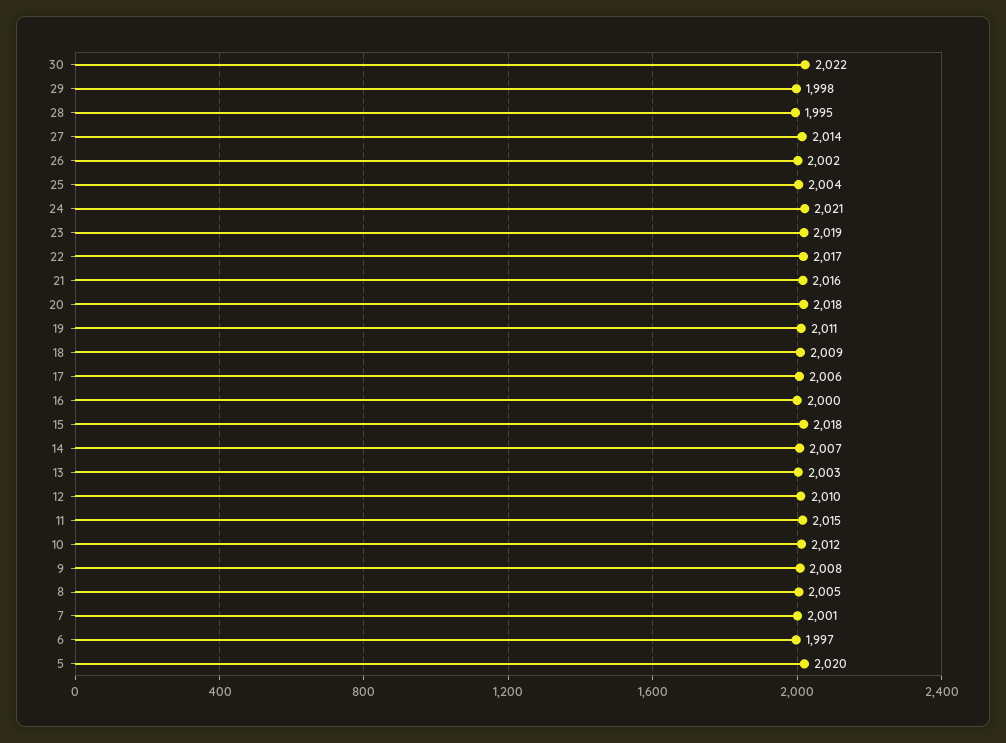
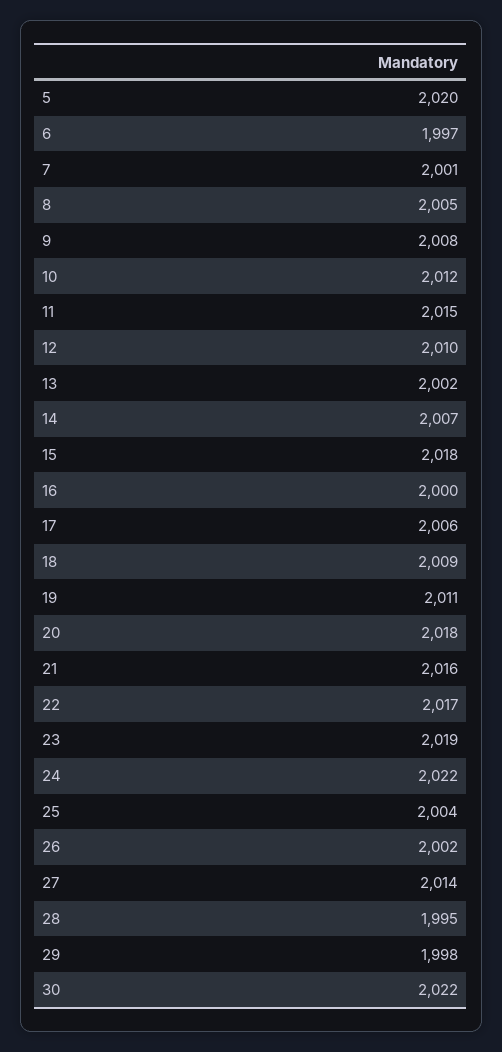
  {
    "30": 2022,
    "29": 1998,
    "28": 1995,
    "27": 2014,
    "26": 2002,
    "25": 2004,
-   "24": 2021,
+   "24": 2022,
    "23": 2019,
    "22": 2017,
    "21": 2016,
    "20": 2018,
    "19": 2011,
    "18": 2009,
    "17": 2006,
    "16": 2000,
    "15": 2018,
    "14": 2007,
-   "13": 2003,
+   "13": 2002,
    "12": 2010,
    "11": 2015,
    "10": 2012,
    "9": 2008,
    "8": 2005,
    "7": 2001,
    "6": 1997,
    "5": 2020
  }

